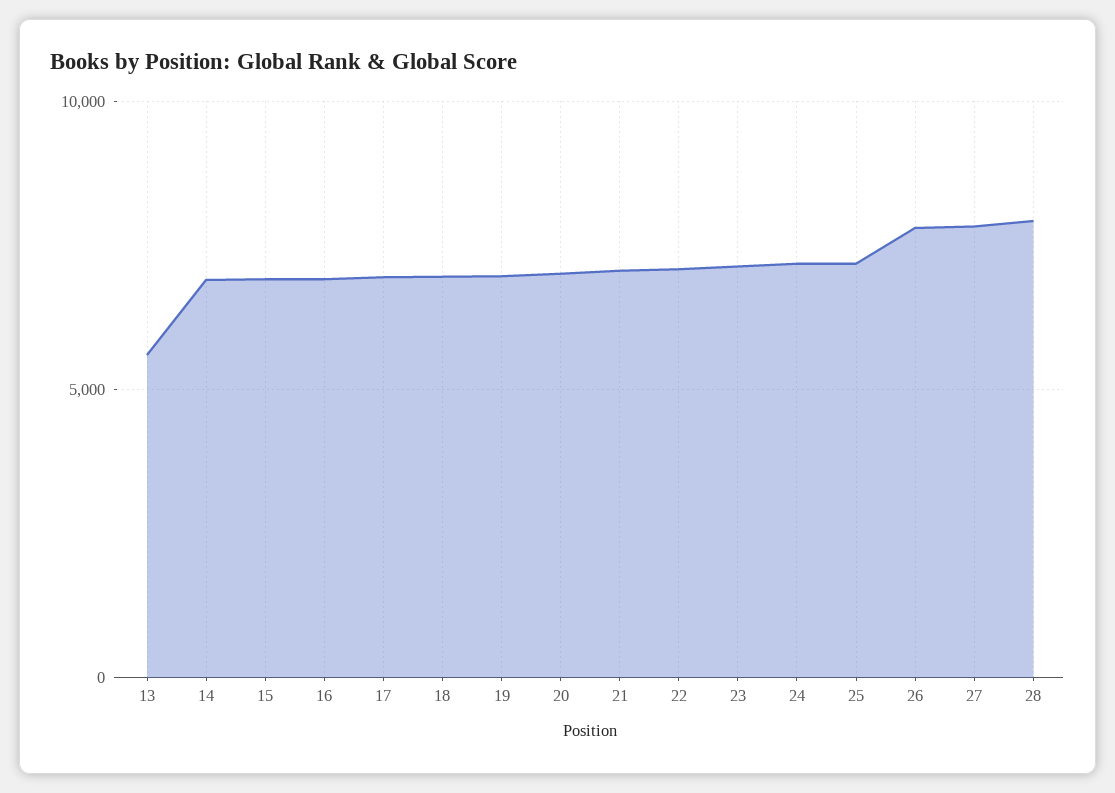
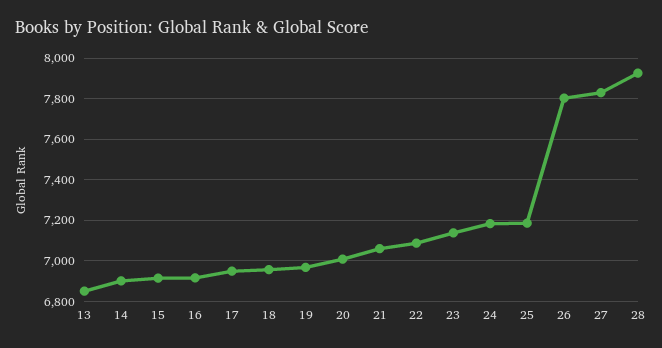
  {
-   "13": 5500,
+   "13": 6850,
    "14": 6900,
    "15": 6900,
    "16": 6900,
    "17": 6950,
    "18": 6950,
    "19": 6950,
    "20": 7000,
    "21": 7050,
    "22": 7100,
    "23": 7150,
    "24": 7200,
    "25": 7200,
    "26": 7800,
    "27": 7850,
    "28": 7950
  }

